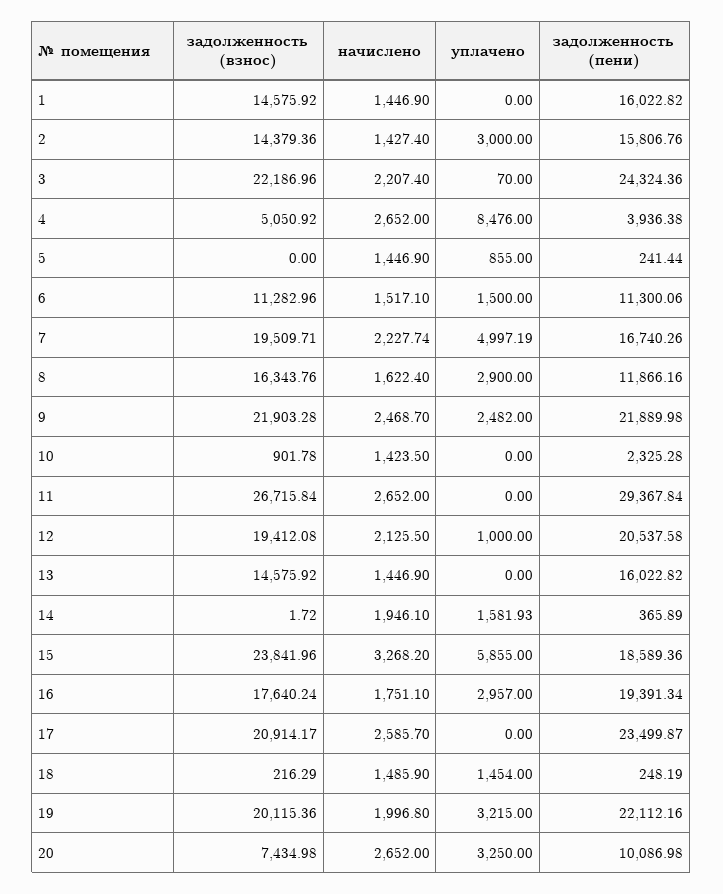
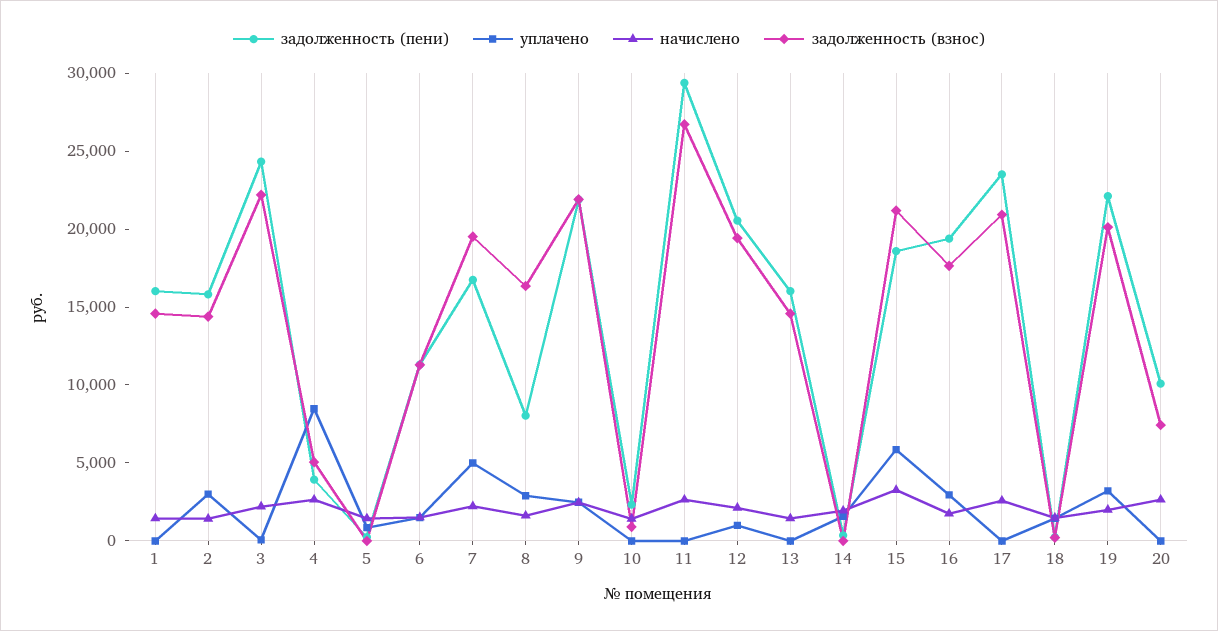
  {
    "задолженность (взнос)": {
      "1": 14575.92,
      "2": 14379.36,
      "3": 22186.96,
      "4": 5050.92,
      "5": 0,
      "6": 11282.96,
      "7": 19509.71,
      "8": 16343.76,
      "9": 21903.28,
      "10": 901.78,
      "11": 26715.84,
      "12": 19412.08,
      "13": 14575.92,
      "14": 1.72,
-     "15": 23841.96,
+     "15": 21000,
      "16": 17640.24,
      "17": 20914.17,
      "18": 216.29,
      "19": 20115.36,
      "20": 7434.98
    },
    "начислено": {
      "1": 1446.9,
      "2": 1427.4,
      "3": 2207.4,
      "4": 2652,
      "5": 1446.9,
      "6": 1517.1,
      "7": 2227.74,
      "8": 1622.4,
      "9": 2468.7,
      "10": 1423.5,
      "11": 2652,
      "12": 2125.5,
      "13": 1446.9,
      "14": 1946.1,
      "15": 3268.2,
      "16": 1751.1,
      "17": 2585.7,
      "18": 1485.9,
      "19": 1996.8,
      "20": 2652
    },
    "уплачено": {
      "1": 0,
      "2": 3000,
      "3": 70,
      "4": 8476,
      "5": 855,
      "6": 1500,
      "7": 4997.19,
      "8": 2900,
      "9": 2482,
      "10": 0,
      "11": 0,
      "12": 1000,
      "13": 0,
      "14": 1581.93,
      "15": 5855,
      "16": 2957,
      "17": 0,
      "18": 1454,
      "19": 3215,
-     "20": 3250
+     "20": 0
    },
    "задолженность (пени)": {
      "1": 16022.82,
      "2": 15806.76,
      "3": 24324.36,
      "4": 3936.38,
      "5": 241.44,
      "6": 11300.06,
      "7": 16740.26,
-     "8": 11866.16,
+     "8": 8000,
      "9": 21889.98,
      "10": 2325.28,
      "11": 29367.84,
      "12": 20537.58,
      "13": 16022.82,
      "14": 365.89,
      "15": 18589.36,
      "16": 19391.34,
      "17": 23499.87,
      "18": 248.19,
      "19": 22112.16,
      "20": 10086.98
    }
  }

